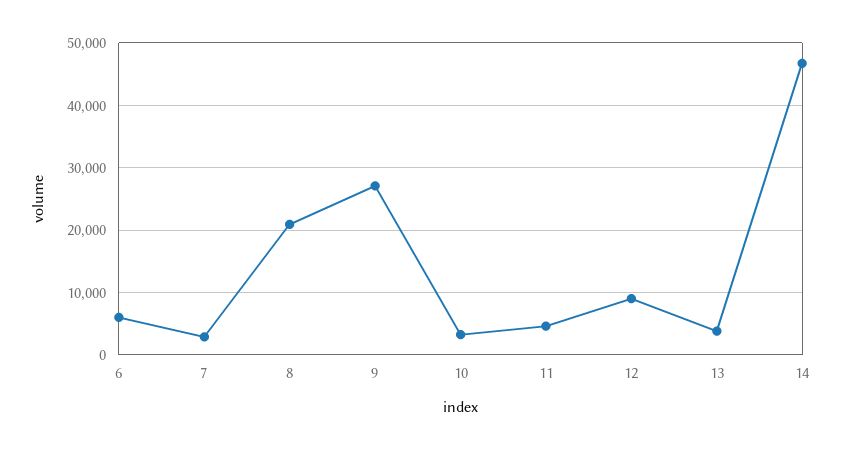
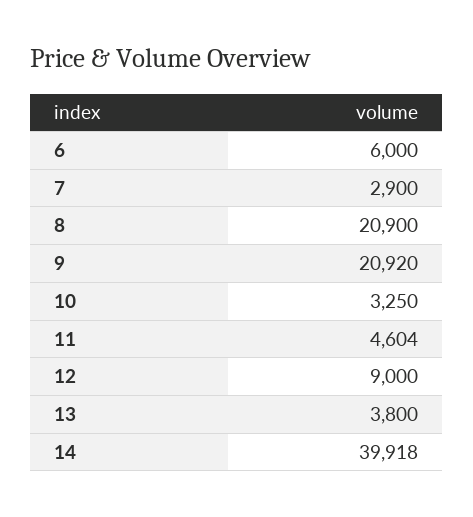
  {
    "6": 6000,
    "7": 2900,
    "8": 20900,
-   "9": 27000,
+   "9": 20920,
    "10": 3250,
    "11": 4604,
    "12": 9000,
    "13": 3800,
-   "14": 47000
+   "14": 39918
  }

